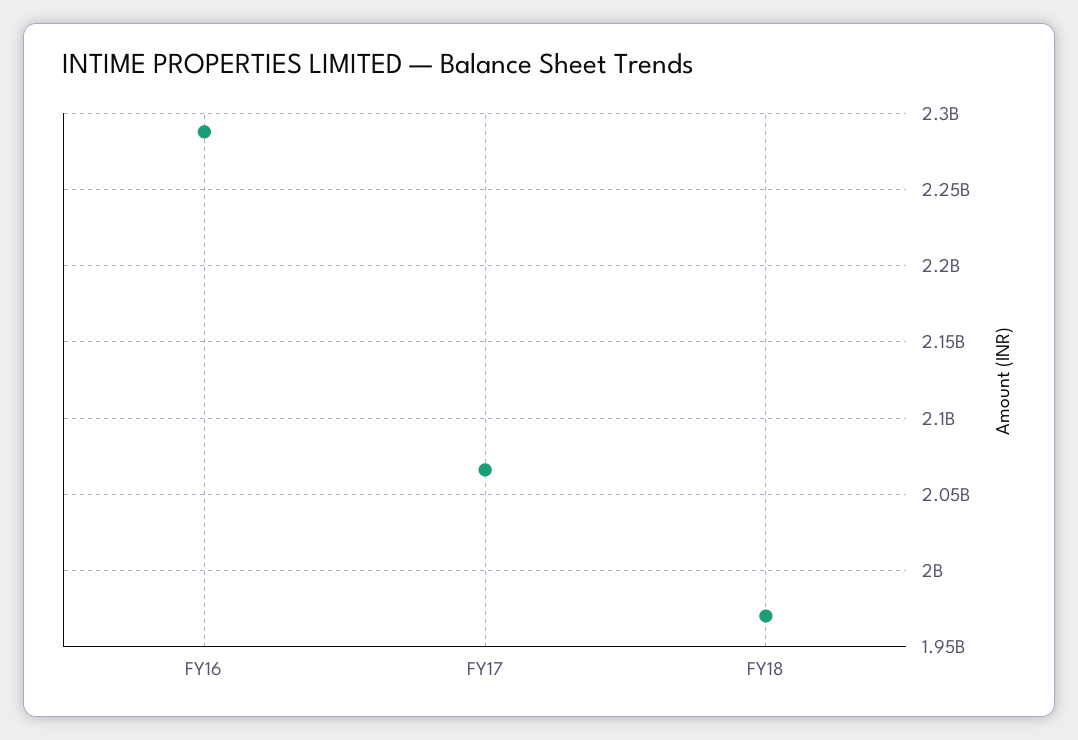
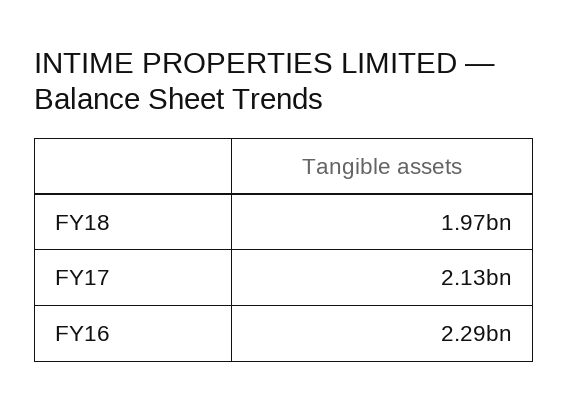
  {
    "FY16": 2290000000,
-   "FY17": 2065000000,
+   "FY17": 2130000000,
    "FY18": 1970000000
  }

